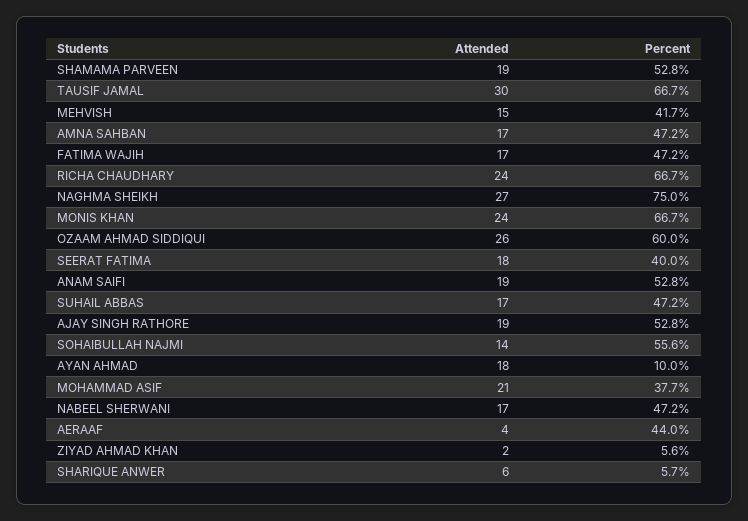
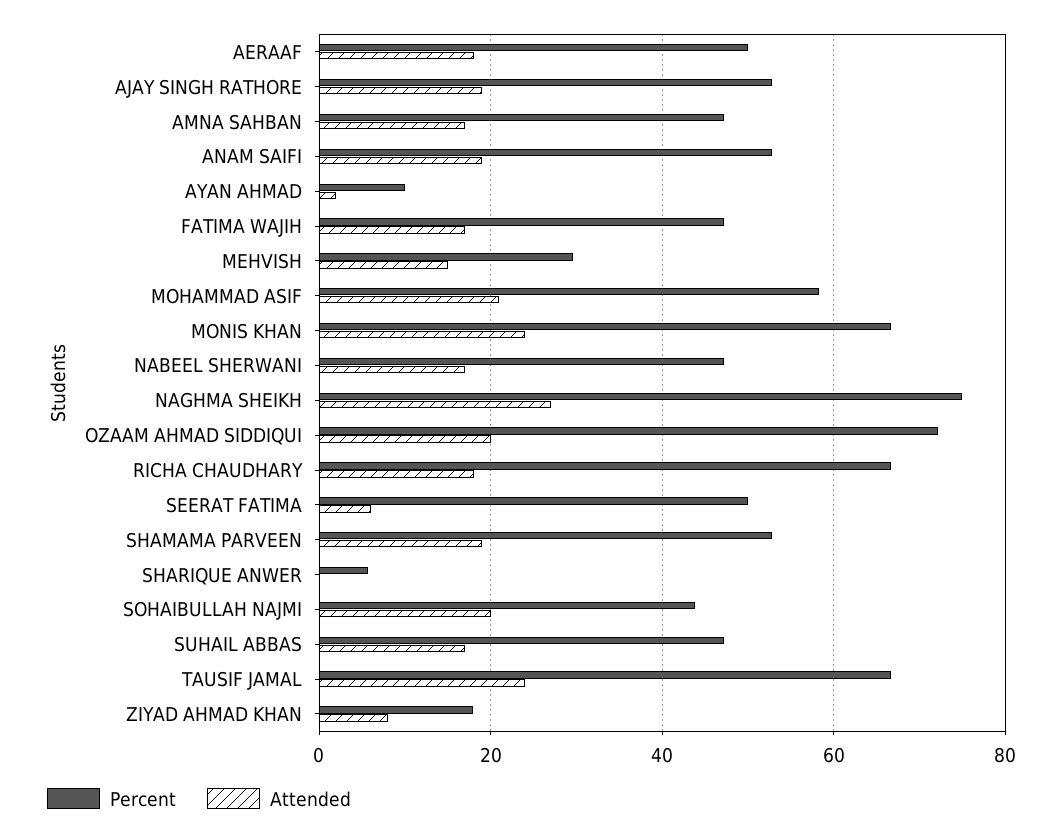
  {
    "Attended": {
      "SHAMAMA PARVEEN": 19,
-     "TAUSIF JAMAL": 30,
+     "TAUSIF JAMAL": 24,
      "MEHVISH": 15,
      "AMNA SAHBAN": 17,
      "FATIMA WAJIH": 17,
-     "RICHA CHAUDHARY": 24,
+     "RICHA CHAUDHARY": 18,
      "NAGHMA SHEIKH": 27,
      "MONIS KHAN": 24,
-     "OZAAM AHMAD SIDDIQUI": 26,
+     "OZAAM AHMAD SIDDIQUI": 20,
-     "SEERAT FATIMA": 18,
+     "SEERAT FATIMA": 6,
      "ANAM SAIFI": 19,
      "SUHAIL ABBAS": 17,
      "AJAY SINGH RATHORE": 19,
-     "SOHAIBULLAH NAJMI": 14,
+     "SOHAIBULLAH NAJMI": 20,
-     "AYAN AHMAD": 18,
+     "AYAN AHMAD": 2,
      "MOHAMMAD ASIF": 21,
      "NABEEL SHERWANI": 17,
-     "AERAAF": 4,
+     "AERAAF": 18,
-     "ZIYAD AHMAD KHAN": 2,
+     "ZIYAD AHMAD KHAN": 8,
-     "SHARIQUE ANWER": 6
+     "SHARIQUE ANWER": 0
    },
    "Percent": {
      "SHAMAMA PARVEEN": 52.8,
      "TAUSIF JAMAL": 66.7,
-     "MEHVISH": 41.7,
+     "MEHVISH": 30,
      "AMNA SAHBAN": 47.2,
      "FATIMA WAJIH": 47.2,
      "RICHA CHAUDHARY": 66.7,
      "NAGHMA SHEIKH": 75,
      "MONIS KHAN": 66.7,
-     "OZAAM AHMAD SIDDIQUI": 60,
+     "OZAAM AHMAD SIDDIQUI": 72,
-     "SEERAT FATIMA": 40,
+     "SEERAT FATIMA": 50,
      "ANAM SAIFI": 52.8,
      "SUHAIL ABBAS": 47.2,
      "AJAY SINGH RATHORE": 52.8,
-     "SOHAIBULLAH NAJMI": 55.6,
+     "SOHAIBULLAH NAJMI": 44,
      "AYAN AHMAD": 10,
-     "MOHAMMAD ASIF": 37.7,
+     "MOHAMMAD ASIF": 58,
      "NABEEL SHERWANI": 47.2,
-     "AERAAF": 44,
+     "AERAAF": 50,
-     "ZIYAD AHMAD KHAN": 5.6,
+     "ZIYAD AHMAD KHAN": 18,
      "SHARIQUE ANWER": 5.7
    }
  }

